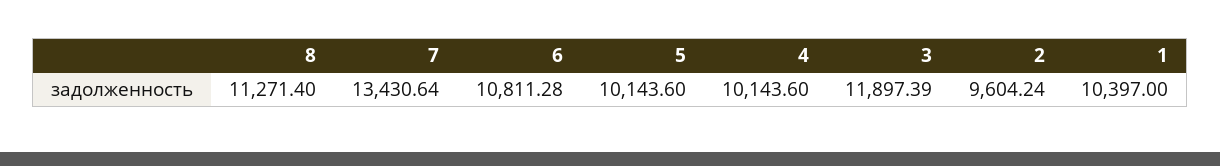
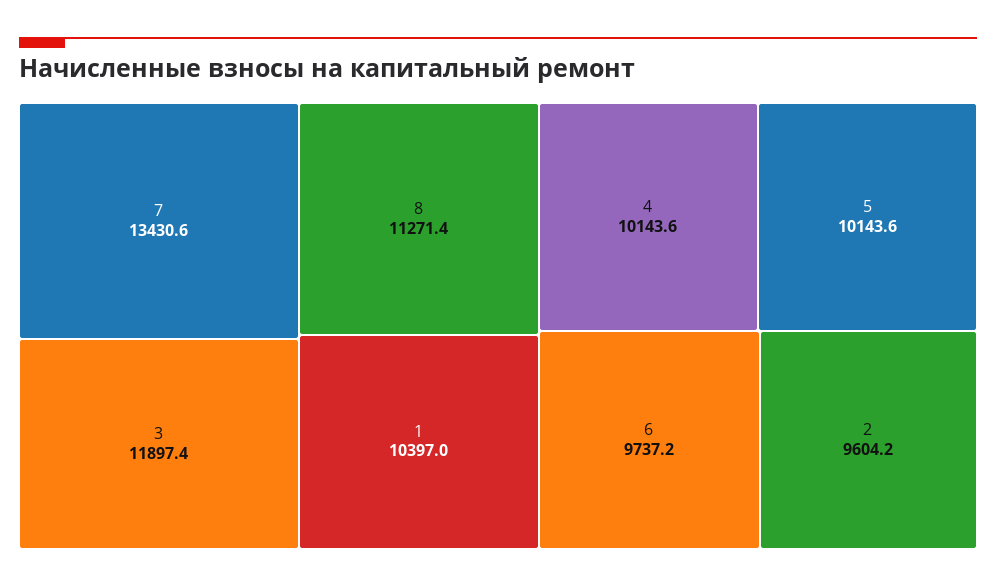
  {
    "8": 11271.4,
    "7": 13430.64,
-   "6": 10811.28,
+   "6": 9737.2,
    "5": 10143.6,
    "4": 10143.6,
    "3": 11897.39,
    "2": 9604.24,
    "1": 10397
  }

